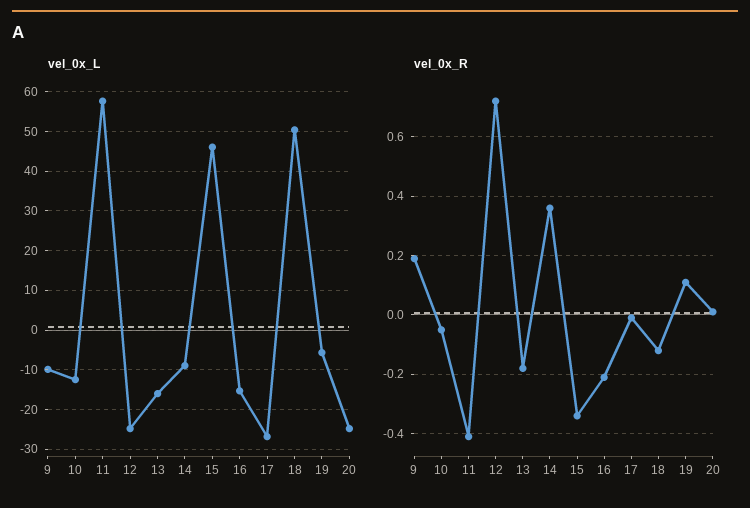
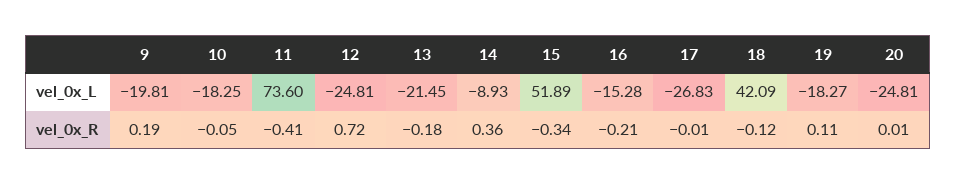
  {
    "vel_0x_L": {
-     "9": -10,
+     "9": -19.81,
-     "10": -12,
+     "10": -18.25,
-     "11": 58,
+     "11": 73.6,
      "12": -24.81,
-     "13": -16,
+     "13": -21.45,
      "14": -8.93,
-     "15": 46,
+     "15": 51.89,
      "16": -15.28,
      "17": -26.83,
-     "18": 50,
+     "18": 42.09,
-     "19": -6,
+     "19": -18.27,
      "20": -24.81
    },
    "vel_0x_R": {
      "9": 0.19,
      "10": -0.05,
      "11": -0.41,
      "12": 0.72,
      "13": -0.18,
      "14": 0.36,
      "15": -0.34,
      "16": -0.21,
      "17": -0.01,
      "18": -0.12,
      "19": 0.11,
      "20": 0.01
    }
  }

